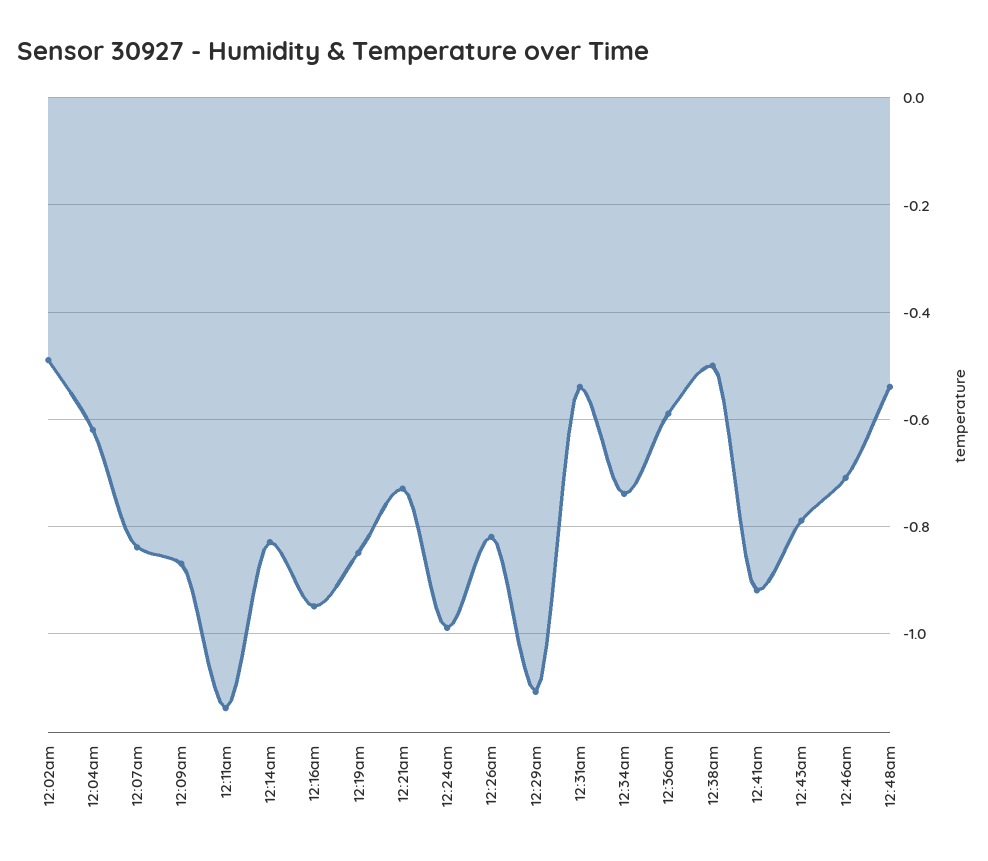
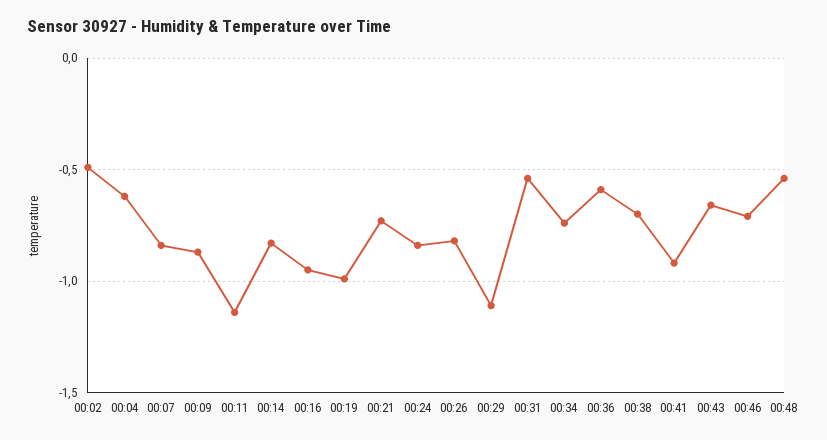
  {
    "12:02am": -0.5,
    "12:04am": -0.6,
    "12:07am": -0.85,
    "12:09am": -0.85,
    "12:11am": -1.15,
    "12:14am": -0.85,
    "12:16am": -0.95,
-   "12:19am": -0.85,
+   "12:19am": -1,
    "12:21am": -0.75,
-   "12:24am": -1,
+   "12:24am": -0.85,
    "12:26am": -0.8,
    "12:29am": -1.1,
    "12:31am": -0.55,
    "12:34am": -0.75,
    "12:36am": -0.6,
-   "12:38am": -0.5,
+   "12:38am": -0.7,
    "12:41am": -0.9,
-   "12:43am": -0.8,
+   "12:43am": -0.65,
    "12:46am": -0.7,
    "12:48am": -0.55
  }

